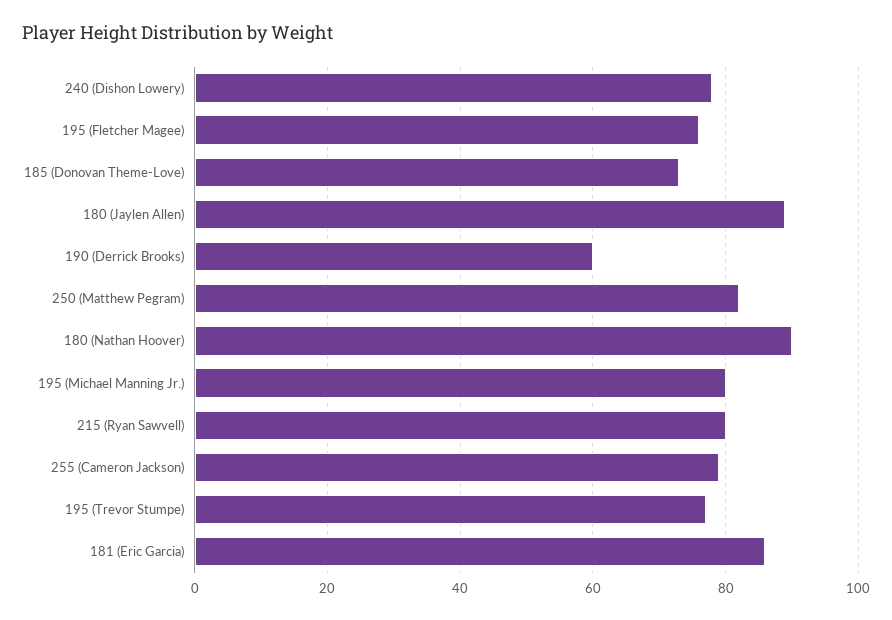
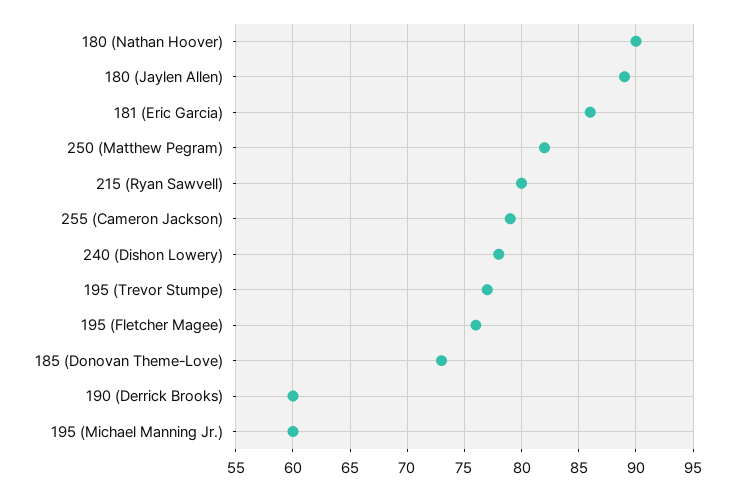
  {
    "240 (Dishon Lowery)": 78,
    "195 (Fletcher Magee)": 76,
    "185 (Donovan Theme-Love)": 73,
    "180 (Jaylen Allen)": 89,
    "190 (Derrick Brooks)": 60,
    "250 (Matthew Pegram)": 82,
    "180 (Nathan Hoover)": 90,
-   "195 (Michael Manning Jr.)": 80,
+   "195 (Michael Manning Jr.)": 60,
    "215 (Ryan Sawvell)": 80,
    "255 (Cameron Jackson)": 79,
    "195 (Trevor Stumpe)": 77,
    "181 (Eric Garcia)": 86
  }

